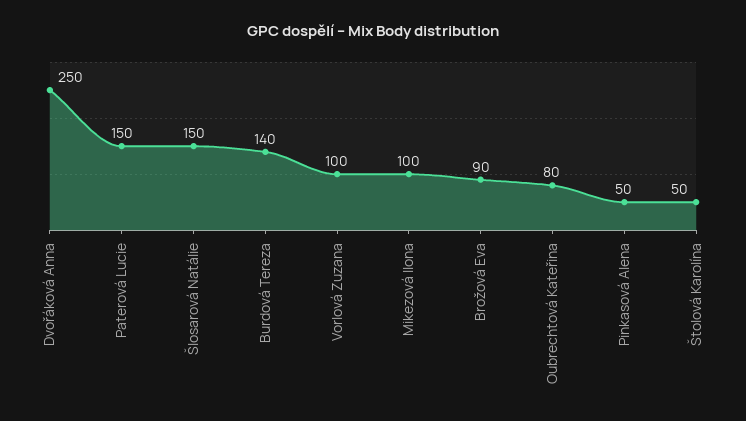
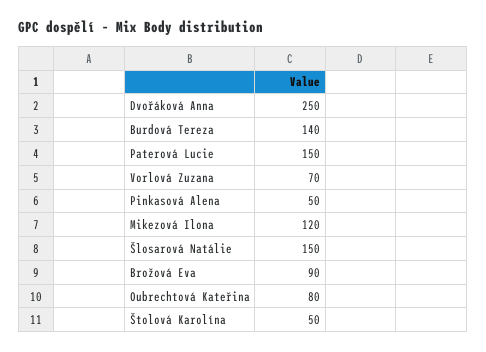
  {
    "Dvořáková Anna": 250,
    "Paterová Lucie": 150,
    "Šlosarová Natálie": 150,
    "Burdová Tereza": 140,
-   "Vorlová Zuzana": 100,
+   "Vorlová Zuzana": 70,
-   "Mikezová Ilona": 100,
+   "Mikezová Ilona": 120,
    "Brožová Eva": 90,
    "Oubrechtová Kateřina": 80,
    "Pinkasová Alena": 50,
    "Štolová Karolína": 50
  }

